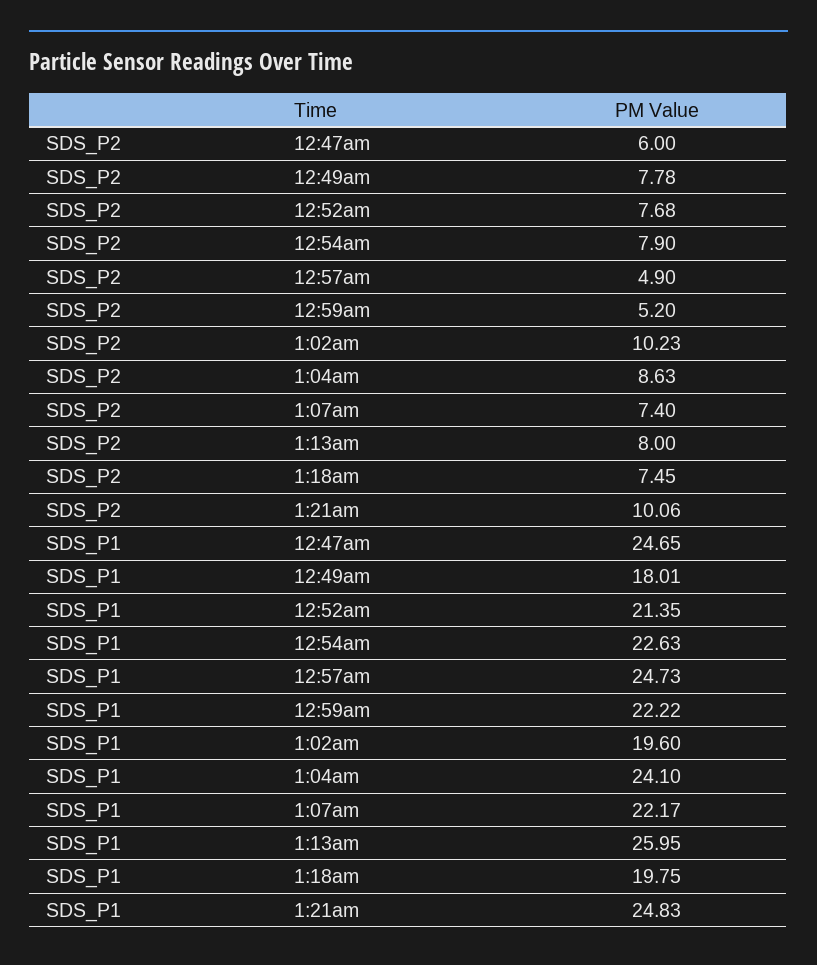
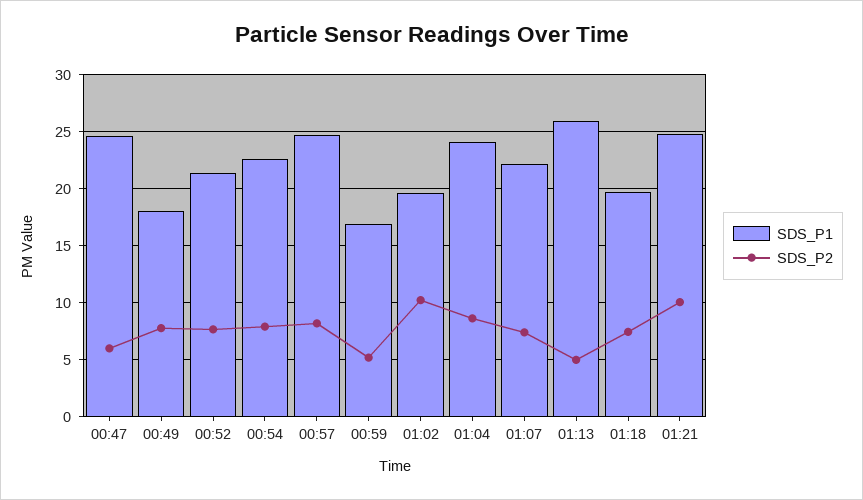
  {
    "SDS_P2": {
      "12:47am": 6,
      "12:49am": 7.78,
      "12:52am": 7.68,
      "12:54am": 7.9,
-     "12:57am": 4.9,
+     "12:57am": 8,
      "12:59am": 5.2,
      "1:02am": 10.23,
      "1:04am": 8.63,
      "1:07am": 7.4,
-     "1:13am": 8,
+     "1:13am": 5,
      "1:18am": 7.45,
      "1:21am": 10.06
    },
    "SDS_P1": {
      "12:47am": 24.65,
      "12:49am": 18.01,
      "12:52am": 21.35,
      "12:54am": 22.63,
      "12:57am": 24.73,
-     "12:59am": 22.22,
+     "12:59am": 17,
      "1:02am": 19.6,
      "1:04am": 24.1,
      "1:07am": 22.17,
      "1:13am": 25.95,
      "1:18am": 19.75,
      "1:21am": 24.83
    }
  }

